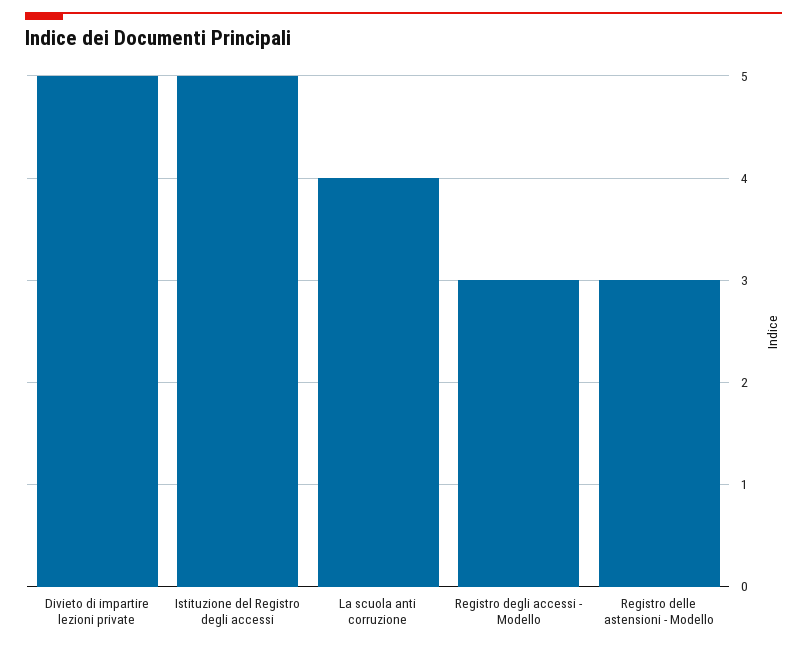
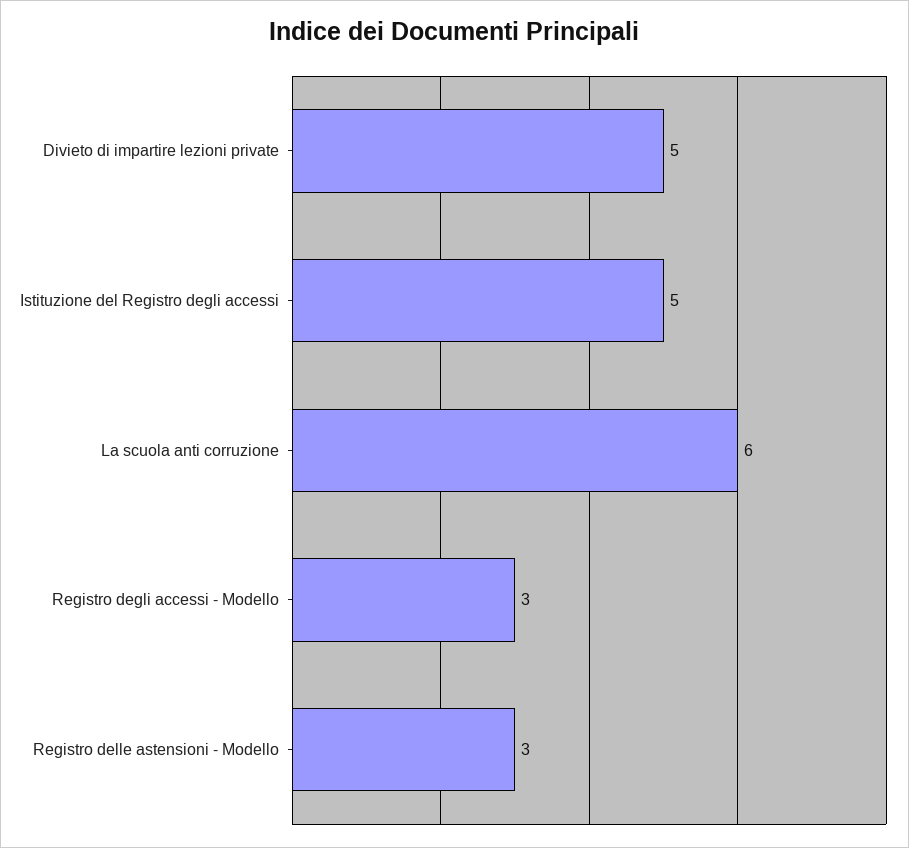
  {
    "Divieto di impartire lezioni private": 5,
    "Istituzione del Registro degli accessi": 5,
-   "La scuola anti corruzione": 4,
+   "La scuola anti corruzione": 6,
    "Registro degli accessi - Modello": 3,
    "Registro delle astensioni - Modello": 3
  }

